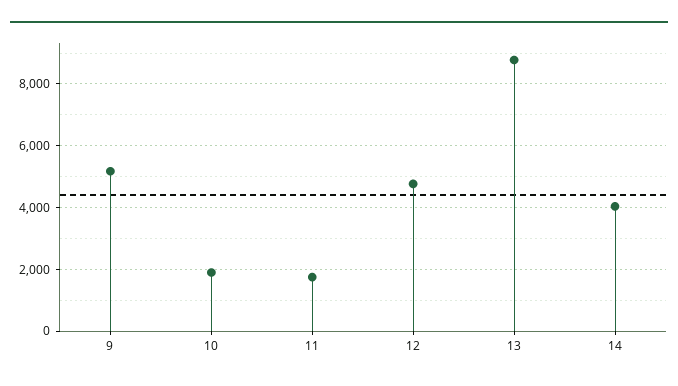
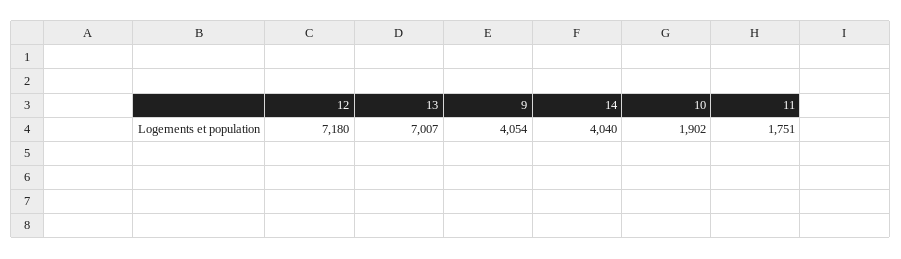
  {
-   "9": 5200,
+   "9": 4054,
    "10": 1902,
    "11": 1751,
-   "12": 4800,
+   "12": 7180,
-   "13": 8800,
+   "13": 7007,
    "14": 4040
  }

